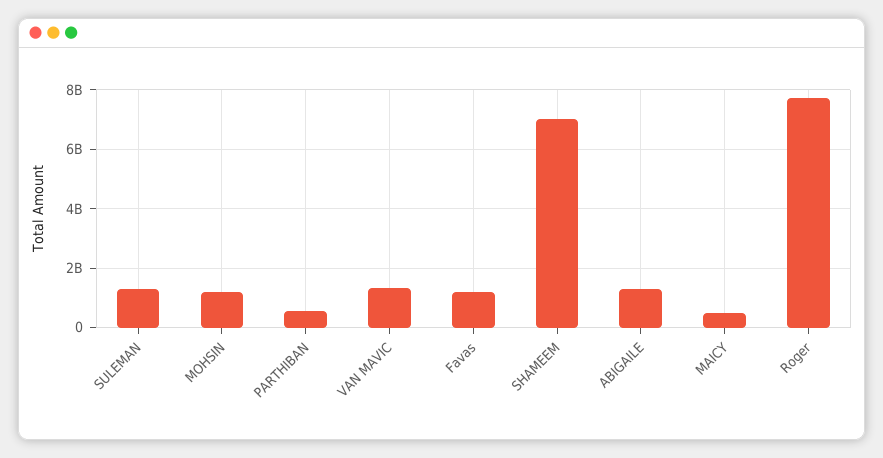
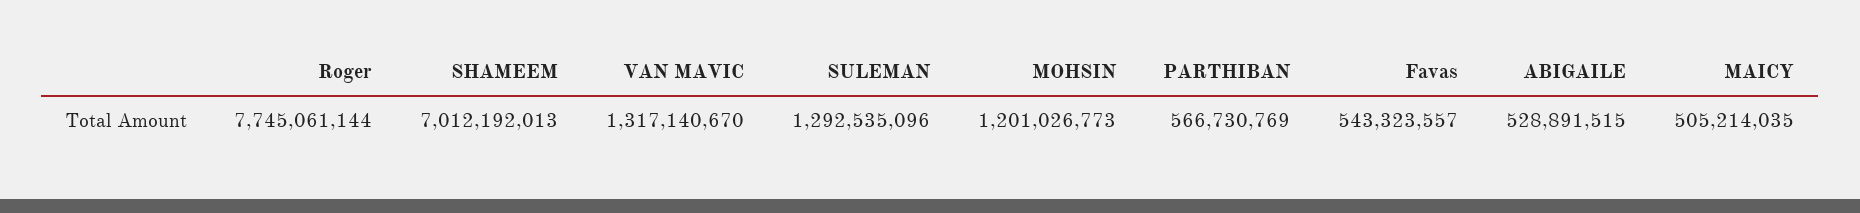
  {
    "SULEMAN": 1292535096,
    "MOHSIN": 1201026773,
    "PARTHIBAN": 566730769,
    "VAN MAVIC": 1317140670,
-   "Favas": 1250000000,
+   "Favas": 543323557,
    "SHAMEEM": 7012192013,
-   "ABIGAILE": 1250000000,
+   "ABIGAILE": 528891515,
    "MAICY": 505214035,
    "Roger": 7745061144
  }

